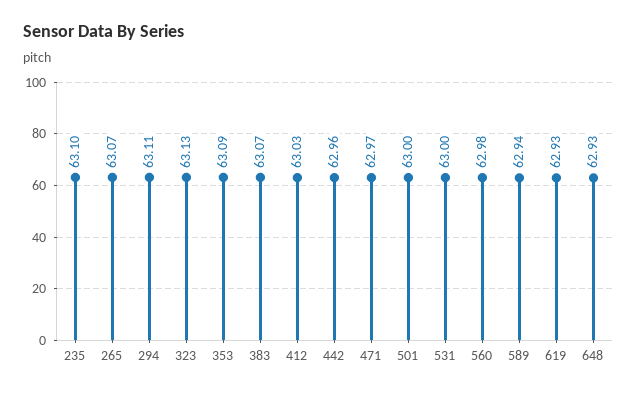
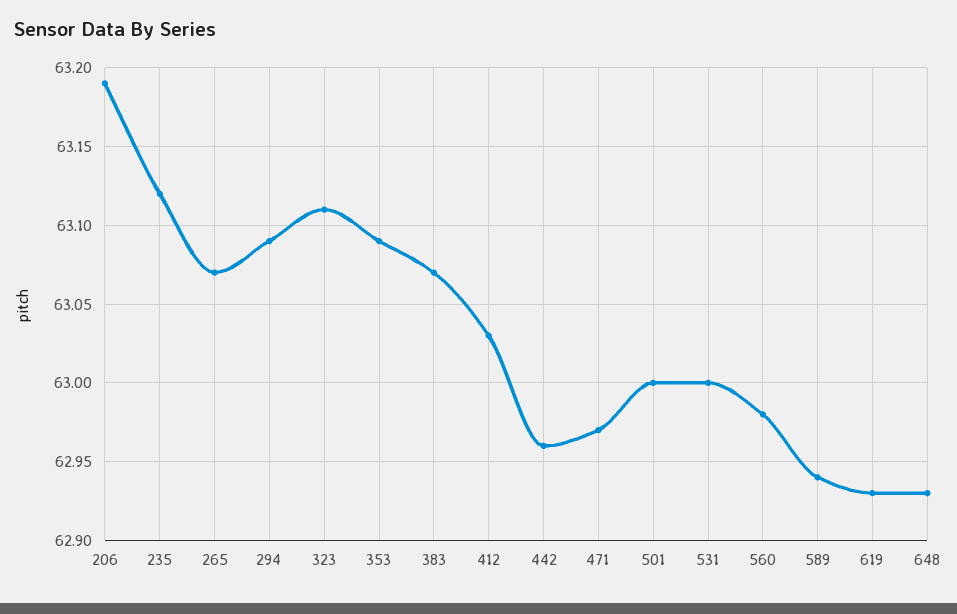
  {
-   "235": 63.1,
+   "235": 63.12,
    "265": 63.07,
-   "294": 63.11,
+   "294": 63.09,
-   "323": 63.13,
+   "323": 63.11,
    "353": 63.09,
    "383": 63.07,
    "412": 63.03,
    "442": 62.96,
    "471": 62.97,
    "501": 63,
    "531": 63,
    "560": 62.98,
    "589": 62.94,
    "619": 62.93,
-   "648": 62.93
+   "648": 62.93,
+   "206": 63.19
  }

